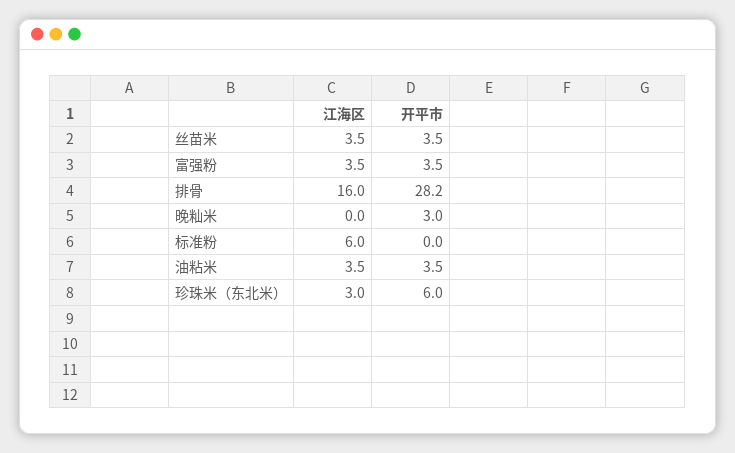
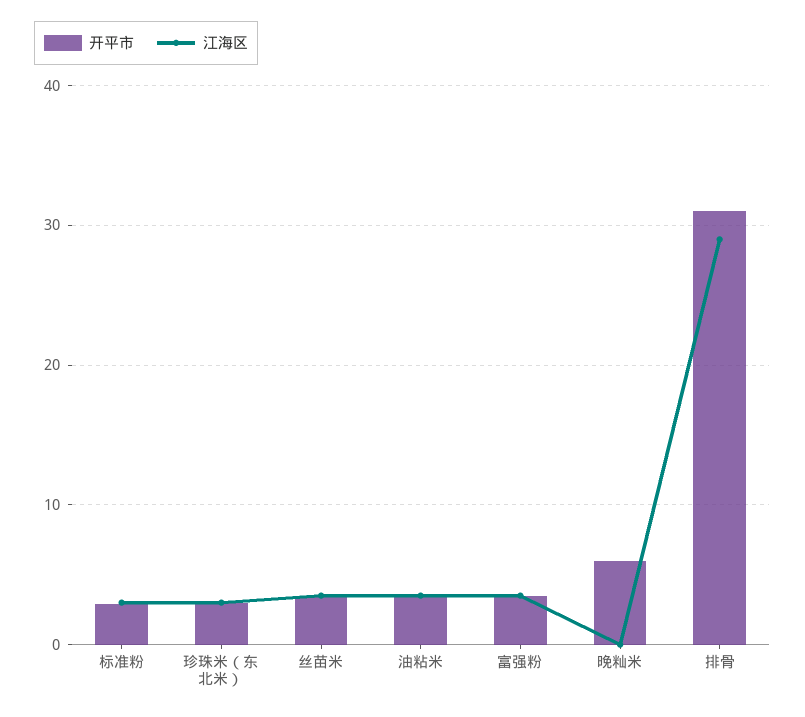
  {
    "江海区": {
      "丝苗米": 3.5,
      "富强粉": 3.5,
-     "排骨": 16,
+     "排骨": 29,
      "晚籼米": 0,
-     "标准粉": 6,
+     "标准粉": 3,
      "油粘米": 3.5,
      "珍珠米（东北米）": 3
    },
    "开平市": {
      "丝苗米": 3.5,
      "富强粉": 3.5,
-     "排骨": 28.2,
+     "排骨": 31,
-     "晚籼米": 3,
+     "晚籼米": 6,
-     "标准粉": 0,
+     "标准粉": 3,
      "油粘米": 3.5,
-     "珍珠米（东北米）": 6
+     "珍珠米（东北米）": 3
    }
  }

